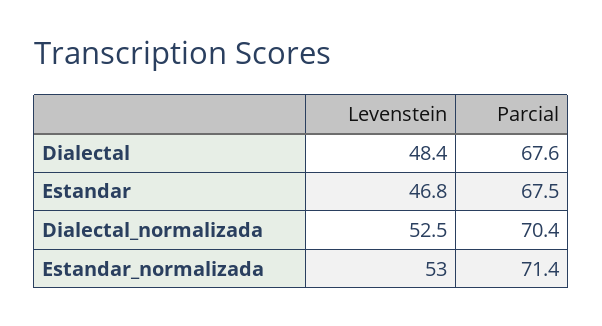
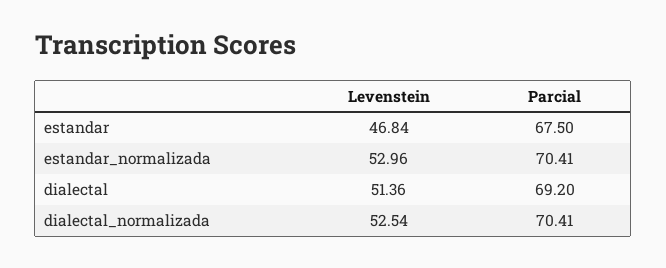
  {
    "Levenstein": {
-     "Dialectal": 48.4,
+     "Dialectal": 51.36,
      "Estandar": 46.84,
      "Dialectal_normalizada": 52.54,
      "Estandar_normalizada": 52.96
    },
    "Parcial": {
-     "Dialectal": 67.6,
+     "Dialectal": 69.2,
      "Estandar": 67.5,
      "Dialectal_normalizada": 70.41,
-     "Estandar_normalizada": 71.4
+     "Estandar_normalizada": 70.41
    }
  }

